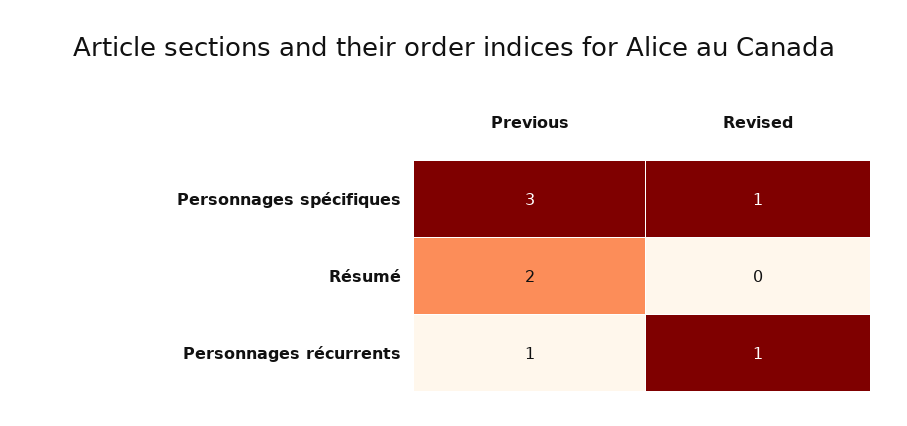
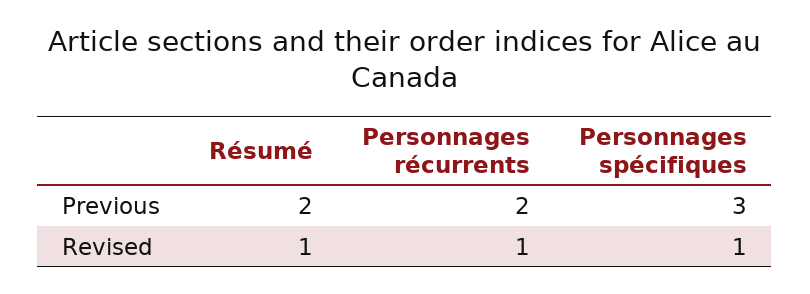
  {
    "Previous": {
      "Personnages spécifiques": 3,
      "Résumé": 2,
-     "Personnages récurrents": 1
+     "Personnages récurrents": 2
    },
    "Revised": {
      "Personnages spécifiques": 1,
-     "Résumé": 0,
+     "Résumé": 1,
      "Personnages récurrents": 1
    }
  }

